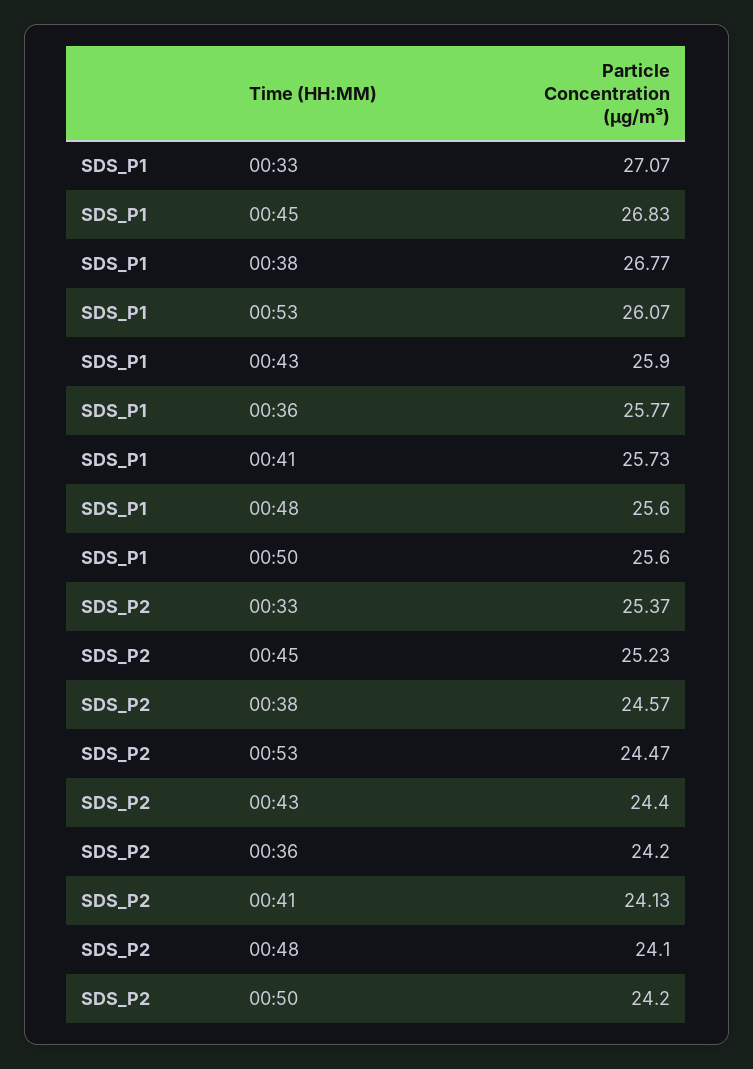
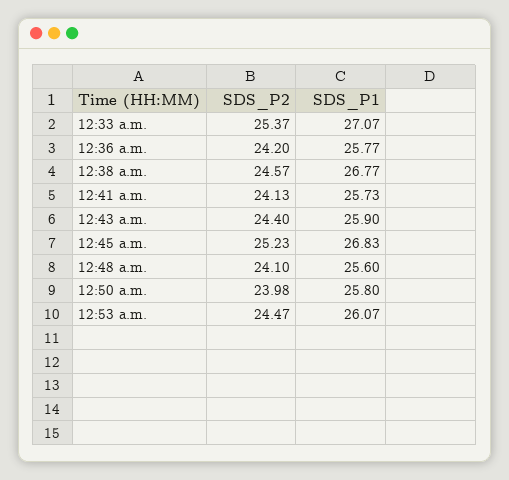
  {
    "SDS_P1": {
      "00:33": 27.07,
      "00:45": 26.83,
      "00:38": 26.77,
      "00:53": 26.07,
      "00:43": 25.9,
      "00:36": 25.77,
      "00:41": 25.73,
      "00:48": 25.6,
-     "00:50": 25.6
+     "00:50": 25.8
    },
    "SDS_P2": {
      "00:33": 25.37,
      "00:45": 25.23,
      "00:38": 24.57,
      "00:53": 24.47,
      "00:43": 24.4,
      "00:36": 24.2,
      "00:41": 24.13,
      "00:48": 24.1,
-     "00:50": 24.2
+     "00:50": 23.98
    }
  }

